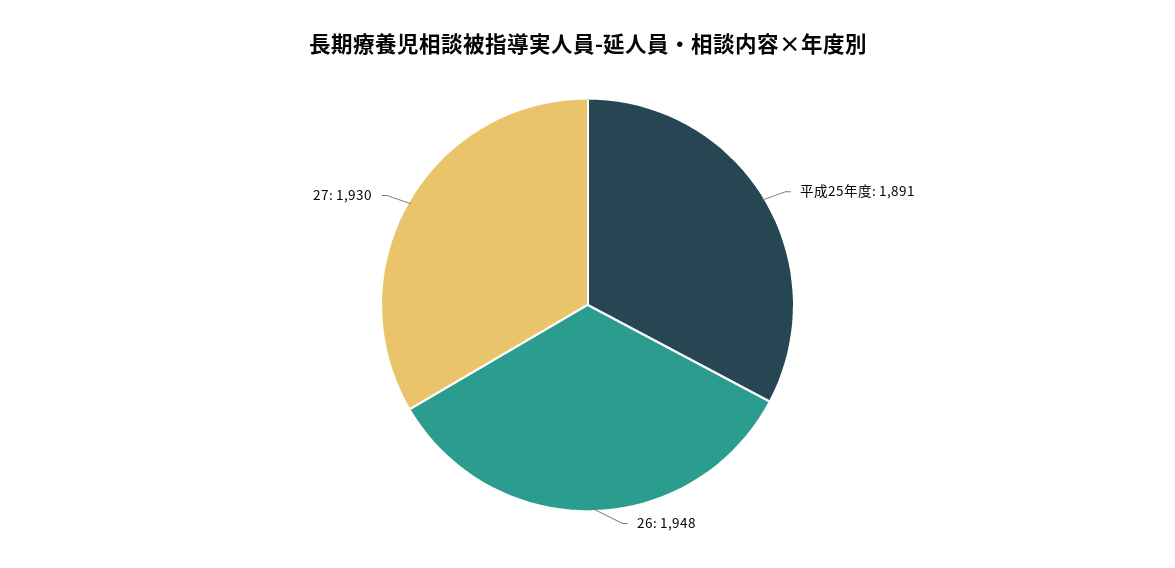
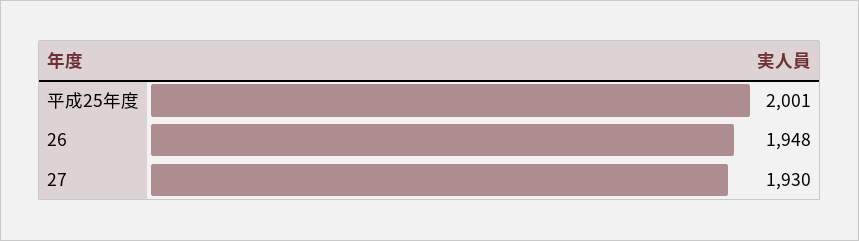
  {
-   "平成25年度": 1891,
+   "平成25年度": 2001,
    "26": 1948,
    "27": 1930
  }

